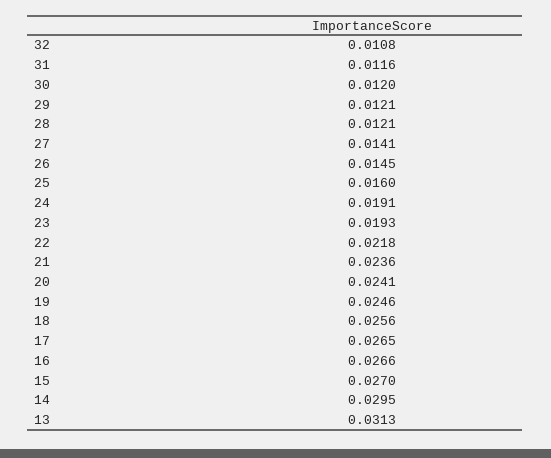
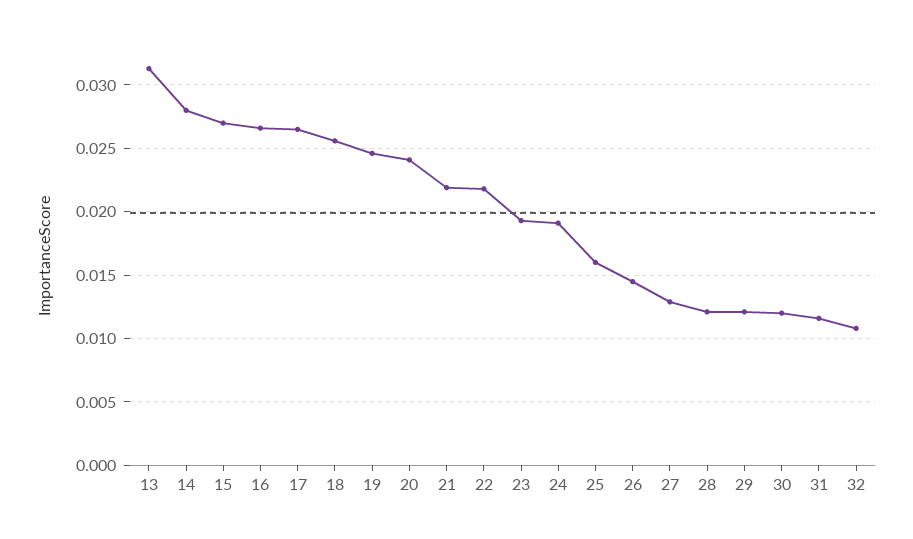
  {
    "32": 0.0108,
    "31": 0.0116,
    "30": 0.012,
    "29": 0.0121,
    "28": 0.0121,
-   "27": 0.0141,
+   "27": 0.013,
    "26": 0.0145,
    "25": 0.016,
    "24": 0.0191,
    "23": 0.0193,
    "22": 0.0218,
-   "21": 0.0236,
+   "21": 0.022,
    "20": 0.0241,
    "19": 0.0246,
    "18": 0.0256,
    "17": 0.0265,
    "16": 0.0266,
    "15": 0.027,
-   "14": 0.0295,
+   "14": 0.028,
    "13": 0.0313
  }

